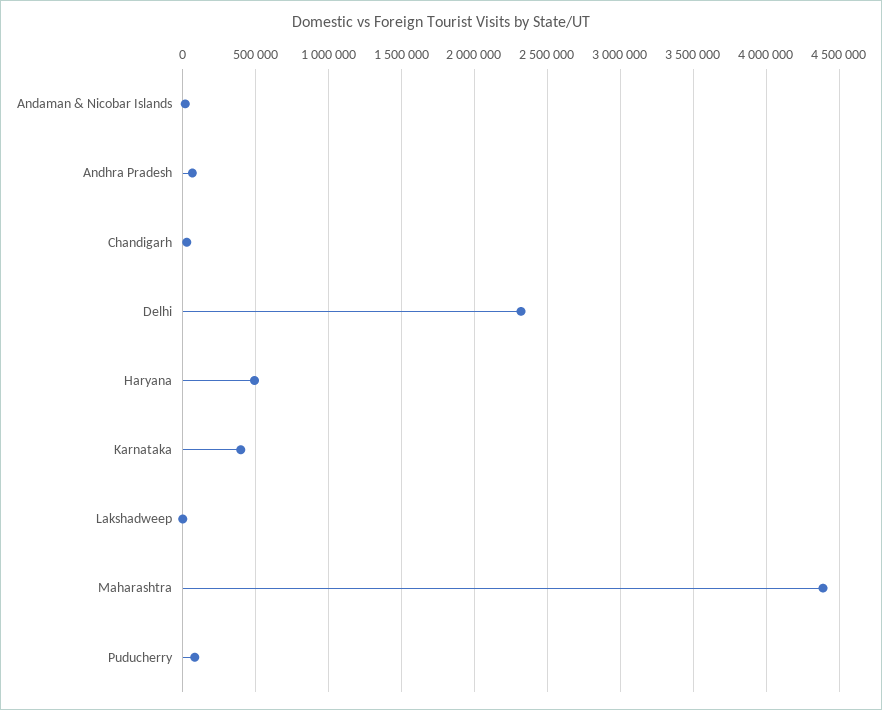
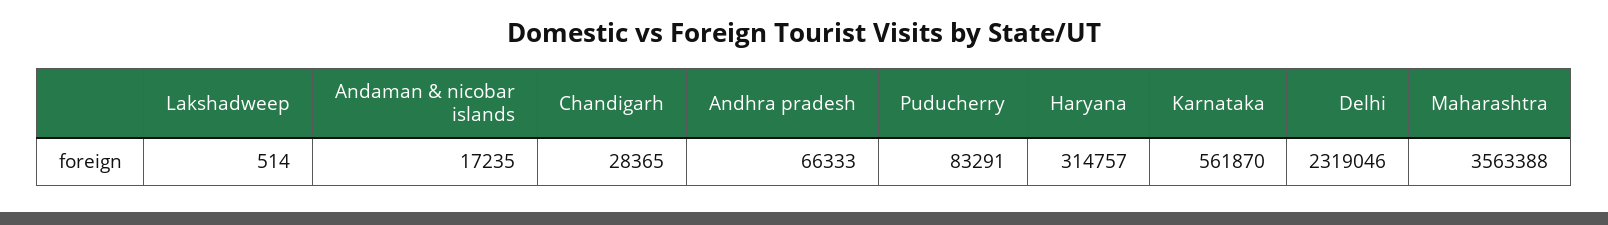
  {
    "Andaman & Nicobar Islands": 17235,
    "Andhra Pradesh": 66333,
    "Chandigarh": 28365,
    "Delhi": 2319046,
-   "Haryana": 500000,
+   "Haryana": 314757,
-   "Karnataka": 400000,
+   "Karnataka": 561870,
    "Lakshadweep": 514,
-   "Maharashtra": 4400000,
+   "Maharashtra": 3563388,
    "Puducherry": 83291
  }

